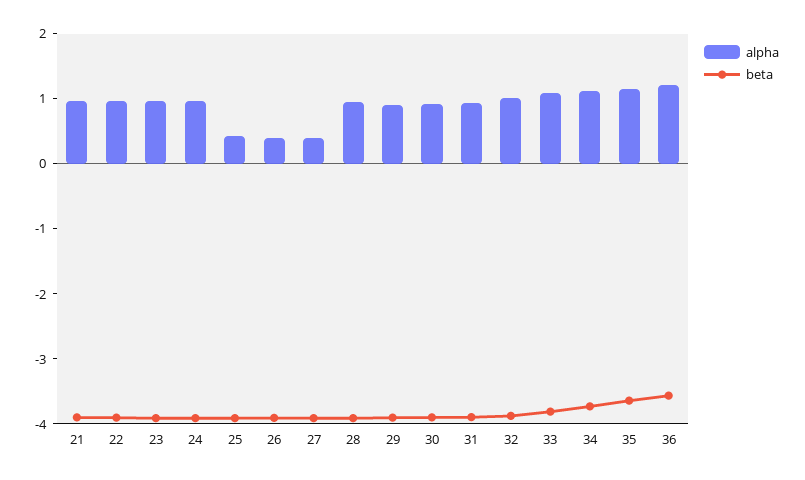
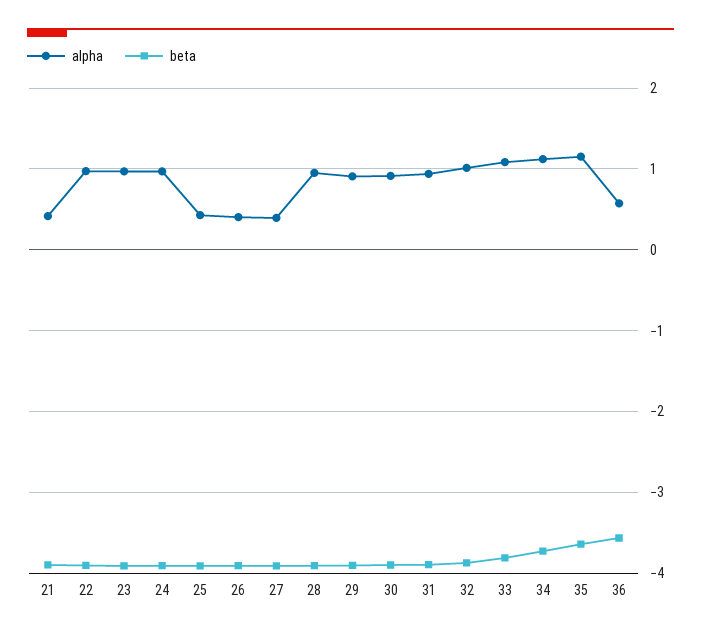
  {
    "alpha": {
-     "21": 1,
+     "21": 0.4,
      "22": 1,
      "23": 1,
      "24": 1,
      "25": 0.4,
      "26": 0.4,
      "27": 0.4,
      "28": 1,
      "29": 0.9,
      "30": 0.9,
      "31": 0.9,
      "32": 1,
      "33": 1.1,
      "34": 1.1,
      "35": 1.2,
-     "36": 1.2
+     "36": 0.6
    },
    "beta": {
      "21": -3.9,
      "22": -3.9,
      "23": -3.9,
      "24": -3.9,
      "25": -3.9,
      "26": -3.9,
      "27": -3.9,
      "28": -3.9,
      "29": -3.9,
      "30": -3.9,
      "31": -3.9,
      "32": -3.9,
      "33": -3.8,
      "34": -3.7,
      "35": -3.6,
      "36": -3.6
    }
  }

